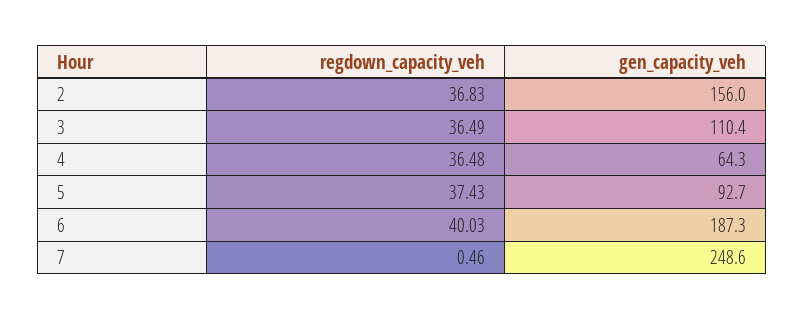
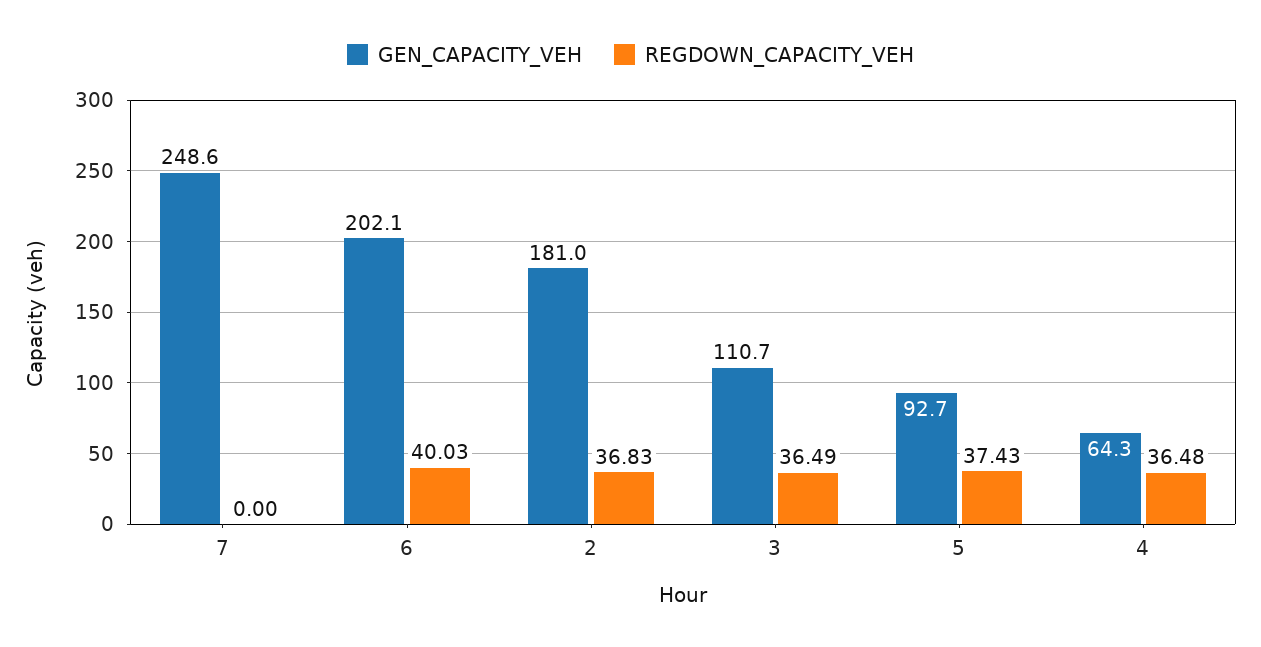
  {
    "regdown_capacity_veh": {
      "2": 36.83,
      "3": 36.49,
      "4": 36.48,
      "5": 37.43,
      "6": 40.03,
-     "7": 0.46
+     "7": 0
    },
    "gen_capacity_veh": {
-     "2": 156,
+     "2": 181,
-     "3": 110.4,
+     "3": 110.7,
      "4": 64.3,
      "5": 92.7,
-     "6": 187.3,
+     "6": 202.1,
      "7": 248.6
    }
  }

